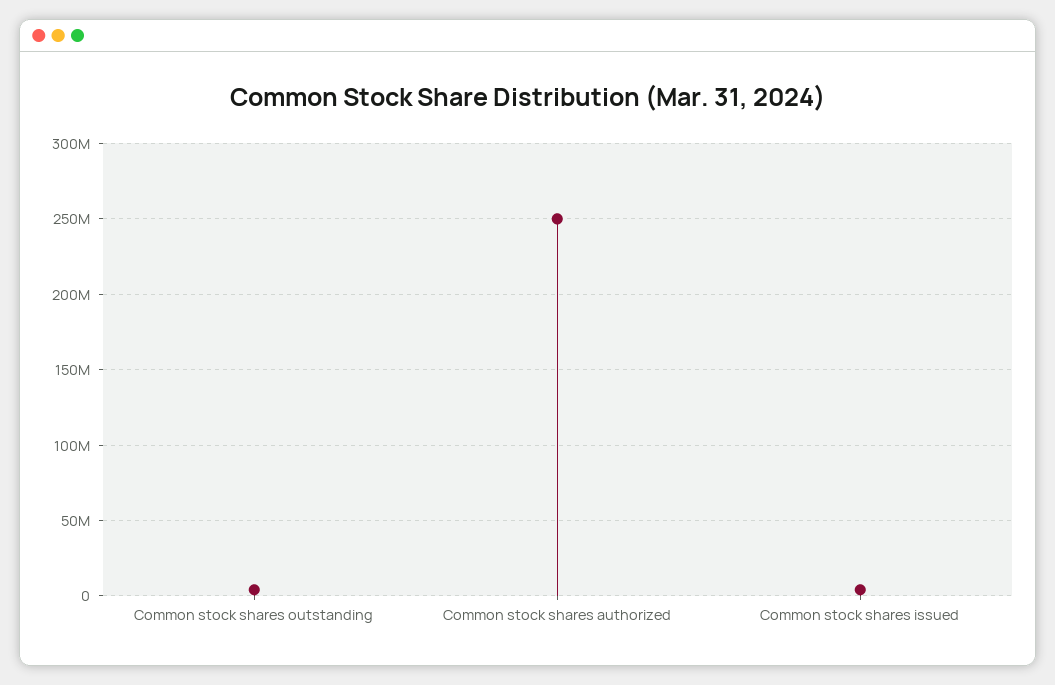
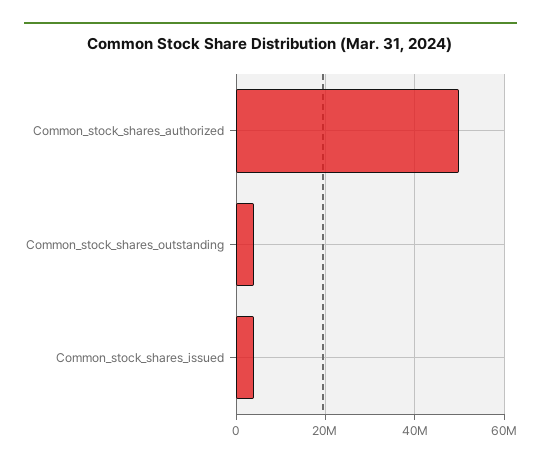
  {
    "Common stock shares outstanding": 4000000,
-   "Common stock shares authorized": 250000000,
+   "Common stock shares authorized": 50000000,
    "Common stock shares issued": 4000000
  }

